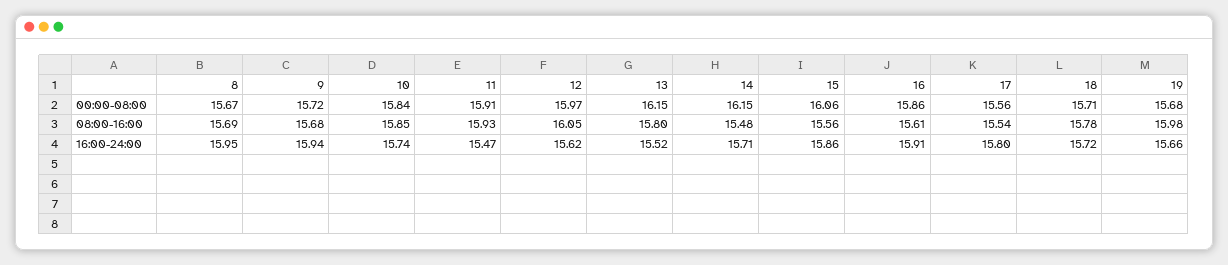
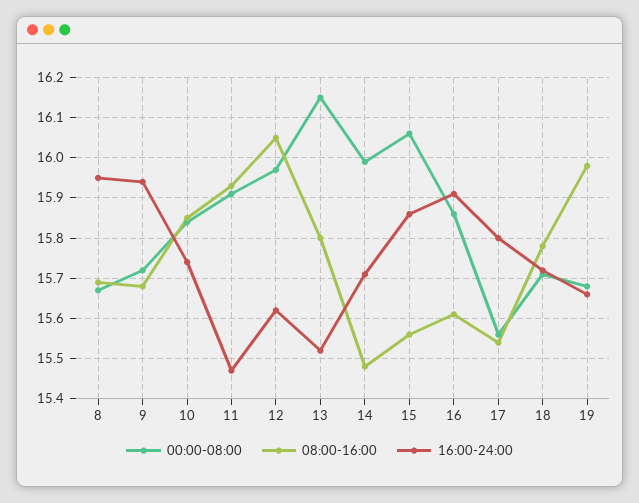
  {
    "00:00-08:00": {
      "8": 15.67,
      "9": 15.72,
      "10": 15.84,
      "11": 15.91,
      "12": 15.97,
      "13": 16.15,
-     "14": 16.15,
+     "14": 16,
      "15": 16.06,
      "16": 15.86,
      "17": 15.56,
      "18": 15.71,
      "19": 15.68
    },
    "08:00-16:00": {
      "8": 15.69,
      "9": 15.68,
      "10": 15.85,
      "11": 15.93,
      "12": 16.05,
      "13": 15.8,
      "14": 15.48,
      "15": 15.56,
      "16": 15.61,
      "17": 15.54,
      "18": 15.78,
      "19": 15.98
    },
    "16:00-24:00": {
      "8": 15.95,
      "9": 15.94,
      "10": 15.74,
      "11": 15.47,
      "12": 15.62,
      "13": 15.52,
      "14": 15.71,
      "15": 15.86,
      "16": 15.91,
      "17": 15.8,
      "18": 15.72,
      "19": 15.66
    }
  }

